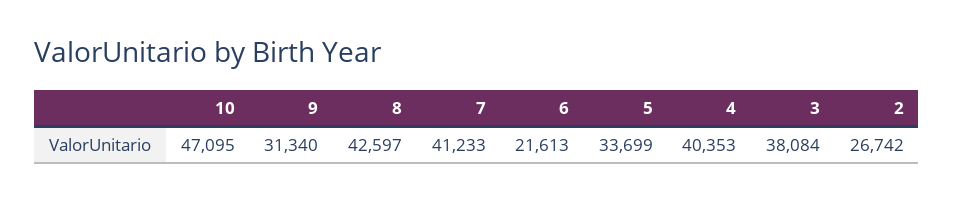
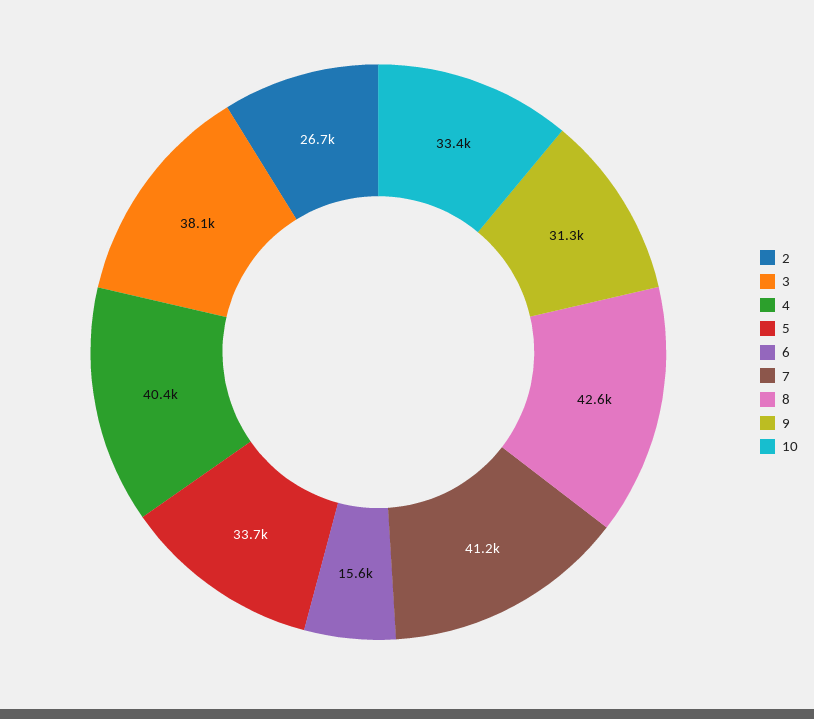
  {
-   "10": 47095,
+   "10": 33400,
    "9": 31340,
    "8": 42597,
    "7": 41233,
-   "6": 21613,
+   "6": 15600,
    "5": 33699,
    "4": 40353,
    "3": 38084,
    "2": 26742
  }

